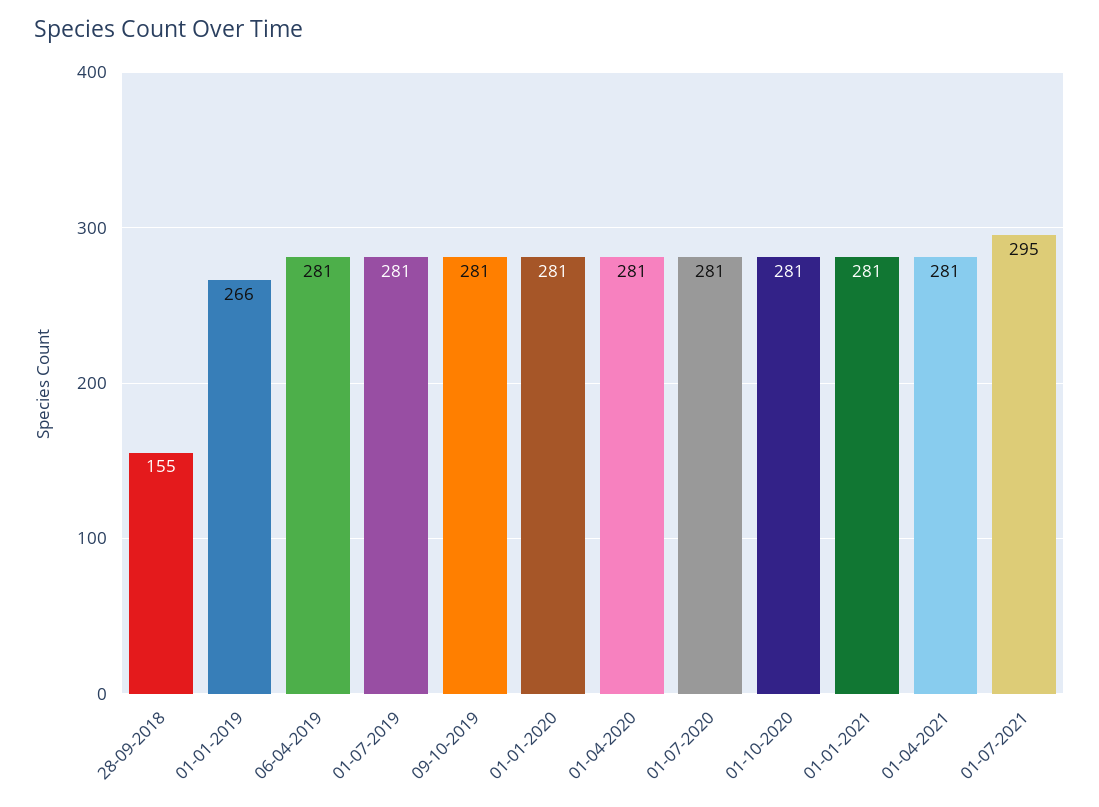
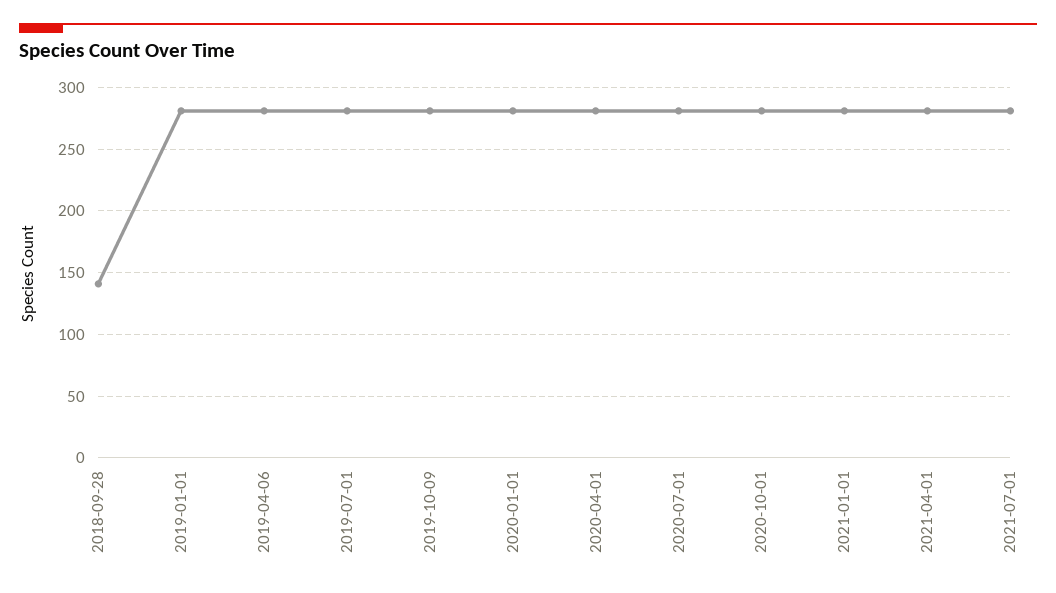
  {
-   "28-09-2018": 155,
+   "28-09-2018": 140,
-   "01-01-2019": 266,
+   "01-01-2019": 280,
    "06-04-2019": 281,
    "01-07-2019": 281,
    "09-10-2019": 281,
    "01-01-2020": 281,
    "01-04-2020": 281,
    "01-07-2020": 281,
    "01-10-2020": 281,
    "01-01-2021": 281,
    "01-04-2021": 281,
-   "01-07-2021": 295
+   "01-07-2021": 280
  }

